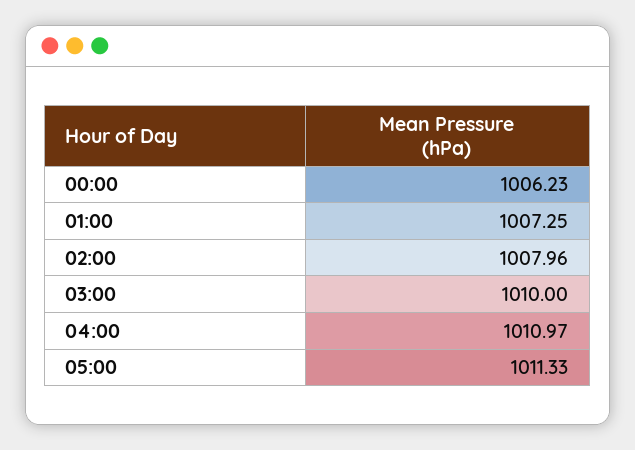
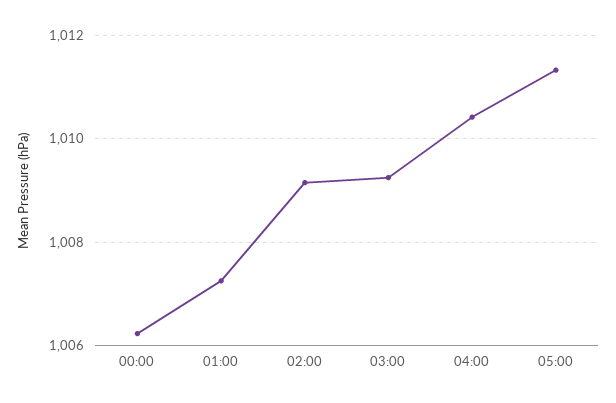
  {
    "00:00": 1006.23,
    "01:00": 1007.25,
-   "02:00": 1007.96,
+   "02:00": 1009.2,
-   "03:00": 1010,
+   "03:00": 1009.2,
-   "04:00": 1010.97,
+   "04:00": 1010.4,
    "05:00": 1011.33
  }

